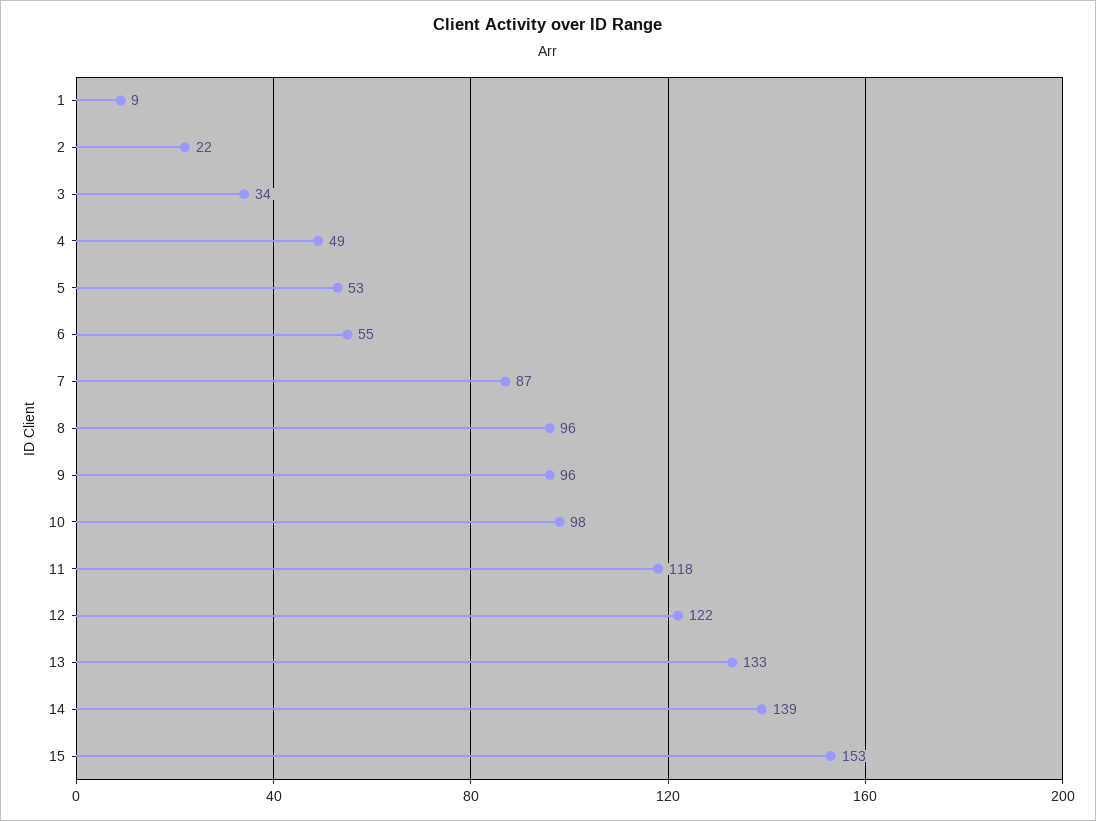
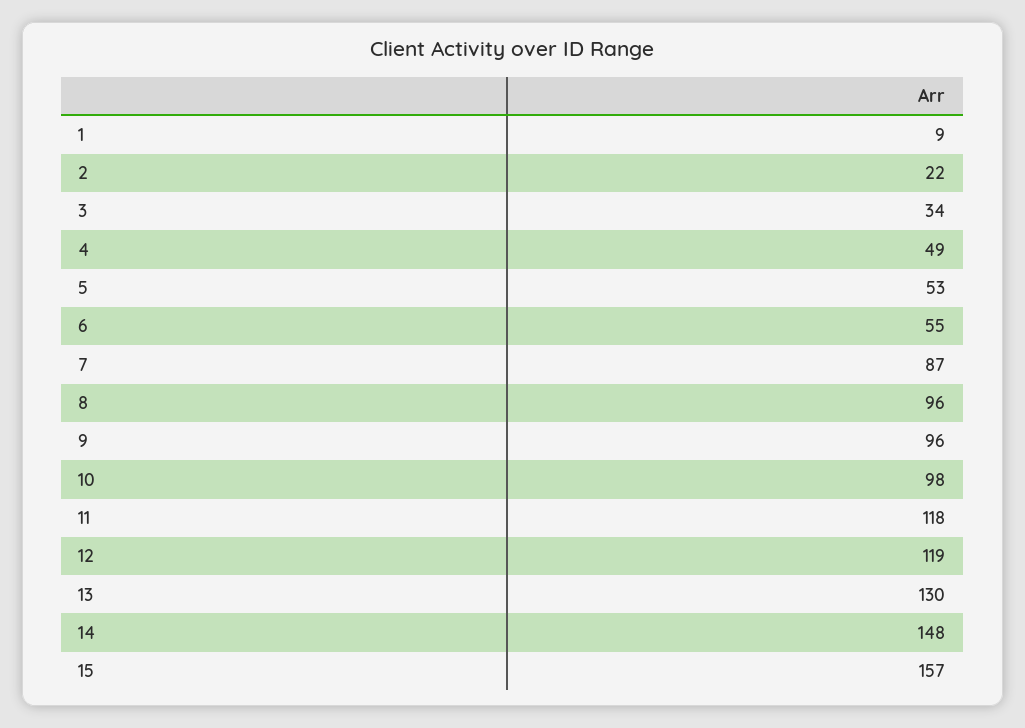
  {
    "1": 9,
    "2": 22,
    "3": 34,
    "4": 49,
    "5": 53,
    "6": 55,
    "7": 87,
    "8": 96,
    "9": 96,
    "10": 98,
    "11": 118,
-   "12": 122,
+   "12": 119,
-   "13": 133,
+   "13": 130,
-   "14": 139,
+   "14": 148,
-   "15": 153
+   "15": 157
  }

